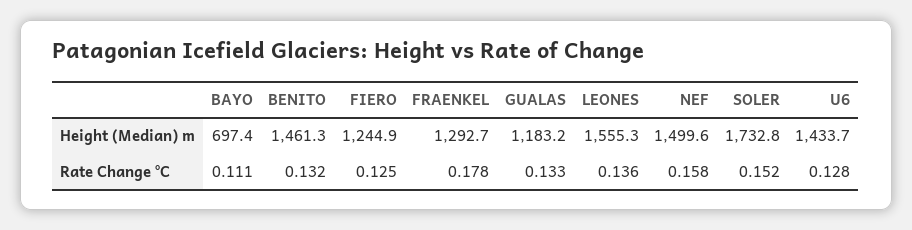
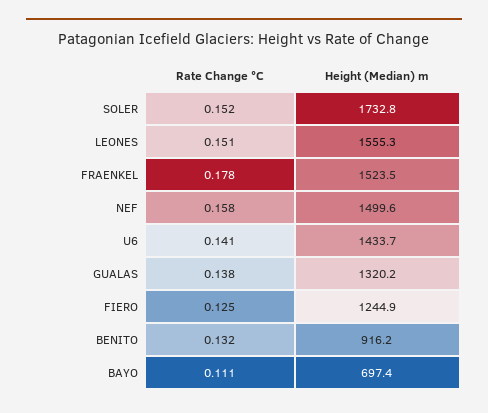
  {
    "BAYO": {
      "Height (Median) m": 697.4,
      "Rate Change °C": 0.111
    },
    "BENITO": {
-     "Height (Median) m": 1461.3,
+     "Height (Median) m": 916.2,
      "Rate Change °C": 0.132
    },
    "FIERO": {
      "Height (Median) m": 1244.9,
      "Rate Change °C": 0.125
    },
    "FRAENKEL": {
-     "Height (Median) m": 1292.7,
+     "Height (Median) m": 1523.5,
      "Rate Change °C": 0.178
    },
    "GUALAS": {
-     "Height (Median) m": 1183.2,
+     "Height (Median) m": 1320.2,
-     "Rate Change °C": 0.133
+     "Rate Change °C": 0.138
    },
    "LEONES": {
      "Height (Median) m": 1555.3,
-     "Rate Change °C": 0.136
+     "Rate Change °C": 0.151
    },
    "NEF": {
      "Height (Median) m": 1499.6,
      "Rate Change °C": 0.158
    },
    "SOLER": {
      "Height (Median) m": 1732.8,
      "Rate Change °C": 0.152
    },
    "U6": {
      "Height (Median) m": 1433.7,
-     "Rate Change °C": 0.128
+     "Rate Change °C": 0.141
    }
  }

